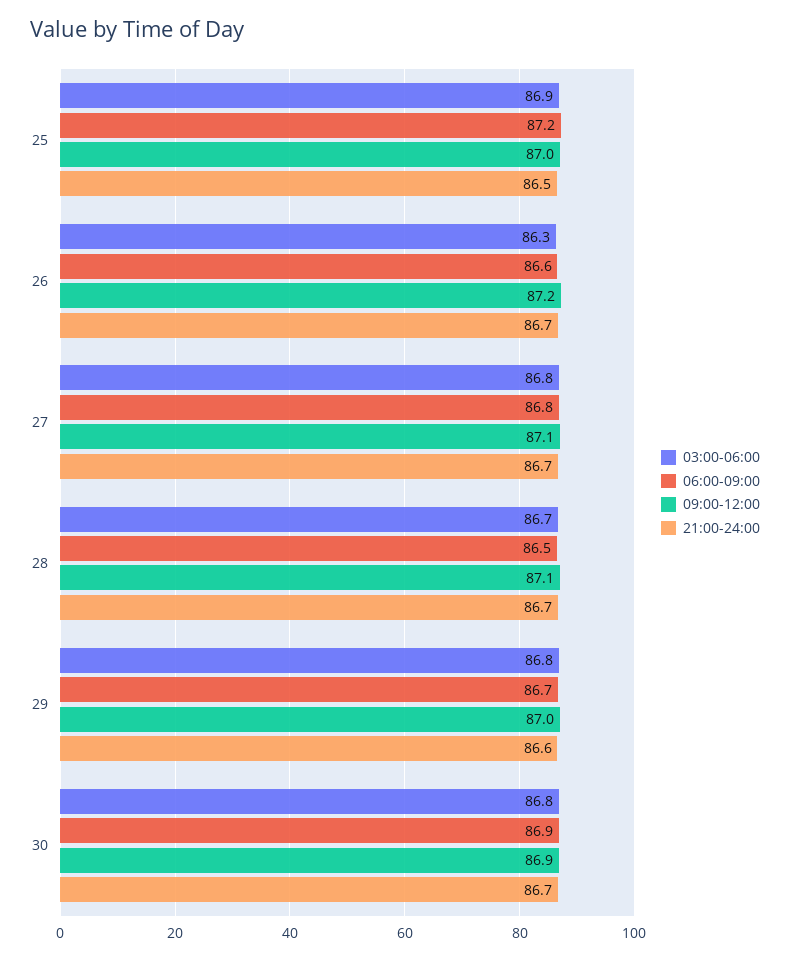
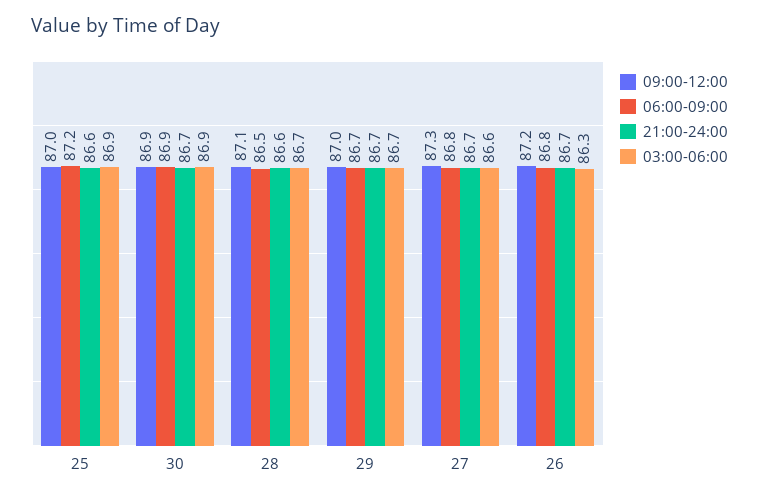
  {
    "03:00-06:00": {
      "25": 86.9,
      "26": 86.3,
-     "27": 86.8,
+     "27": 86.6,
      "28": 86.7,
-     "29": 86.8,
+     "29": 86.7,
-     "30": 86.8
+     "30": 86.9
    },
    "06:00-09:00": {
      "25": 87.2,
-     "26": 86.6,
+     "26": 86.8,
      "27": 86.8,
      "28": 86.5,
      "29": 86.7,
      "30": 86.9
    },
    "09:00-12:00": {
      "25": 87,
      "26": 87.2,
-     "27": 87.1,
+     "27": 87.3,
      "28": 87.1,
      "29": 87,
      "30": 86.9
    },
    "21:00-24:00": {
-     "25": 86.5,
+     "25": 86.6,
      "26": 86.7,
      "27": 86.7,
-     "28": 86.7,
+     "28": 86.6,
-     "29": 86.6,
+     "29": 86.7,
      "30": 86.7
    }
  }

